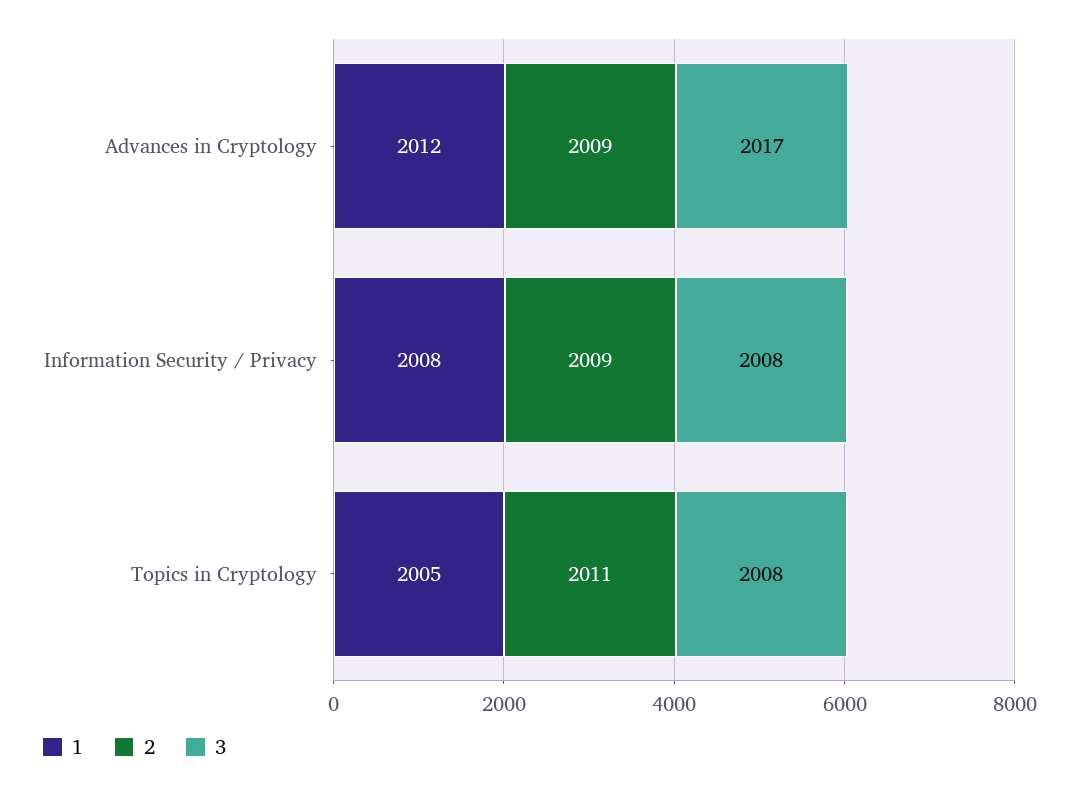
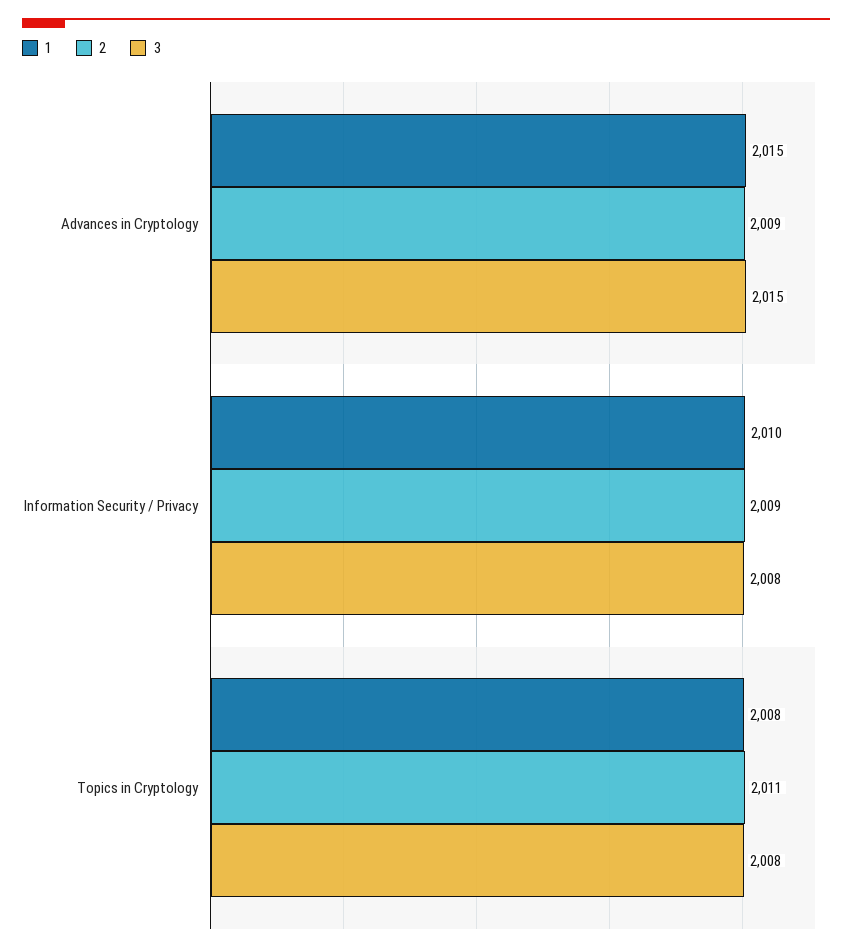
  {
    "1": {
-     "Advances in Cryptology": 2012,
+     "Advances in Cryptology": 2015,
-     "Information Security / Privacy": 2008,
+     "Information Security / Privacy": 2010,
-     "Topics in Cryptology": 2005
+     "Topics in Cryptology": 2008
    },
    "2": {
      "Advances in Cryptology": 2009,
      "Information Security / Privacy": 2009,
      "Topics in Cryptology": 2011
    },
    "3": {
-     "Advances in Cryptology": 2017,
+     "Advances in Cryptology": 2015,
      "Information Security / Privacy": 2008,
      "Topics in Cryptology": 2008
    }
  }

